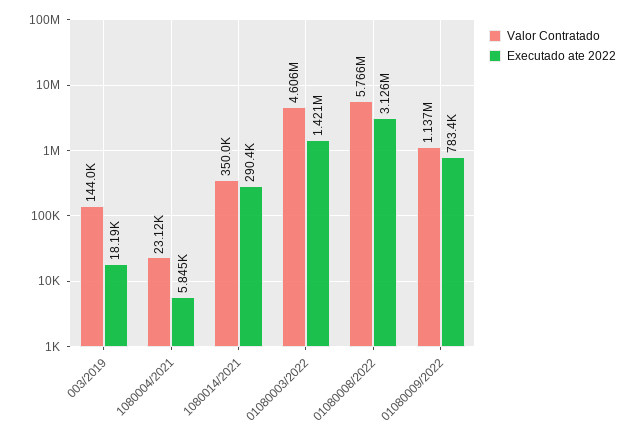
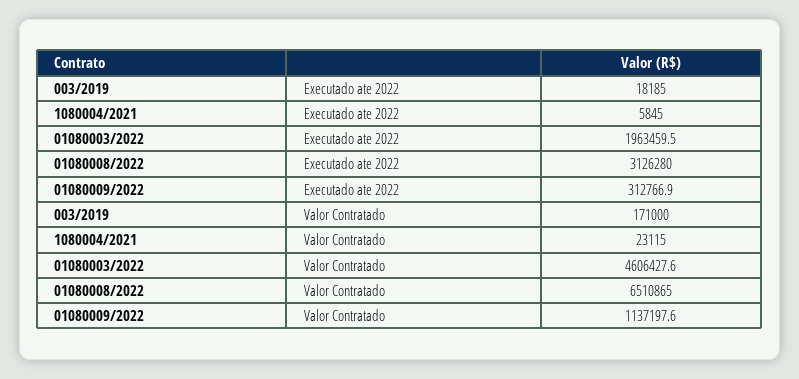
  {
    "Valor Contratado": {
-     "003/2019": 144000,
+     "003/2019": 171000,
      "1080004/2021": 23115,
-     "1080014/2021": 350000,
      "01080003/2022": 4606427.6,
-     "01080008/2022": 5766000,
+     "01080008/2022": 6510865,
      "01080009/2022": 1137197.6
    },
    "Executado ate 2022": {
      "003/2019": 18185,
      "1080004/2021": 5845,
-     "1080014/2021": 290400,
-     "01080003/2022": 1421000,
+     "01080003/2022": 1963459.5,
      "01080008/2022": 3126280,
-     "01080009/2022": 783400
+     "01080009/2022": 312766.9
    }
  }

